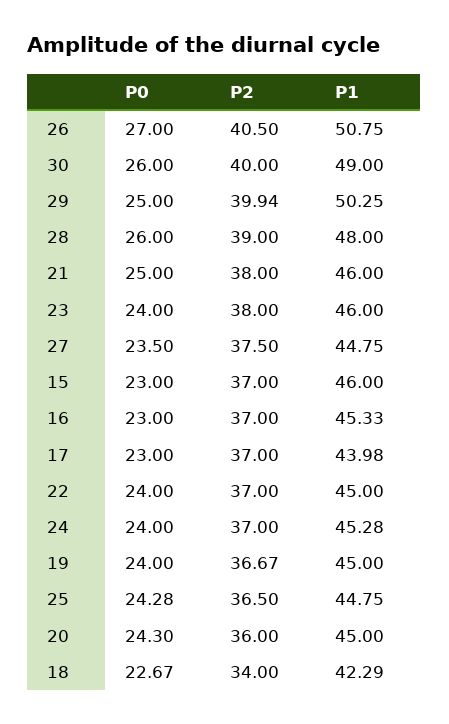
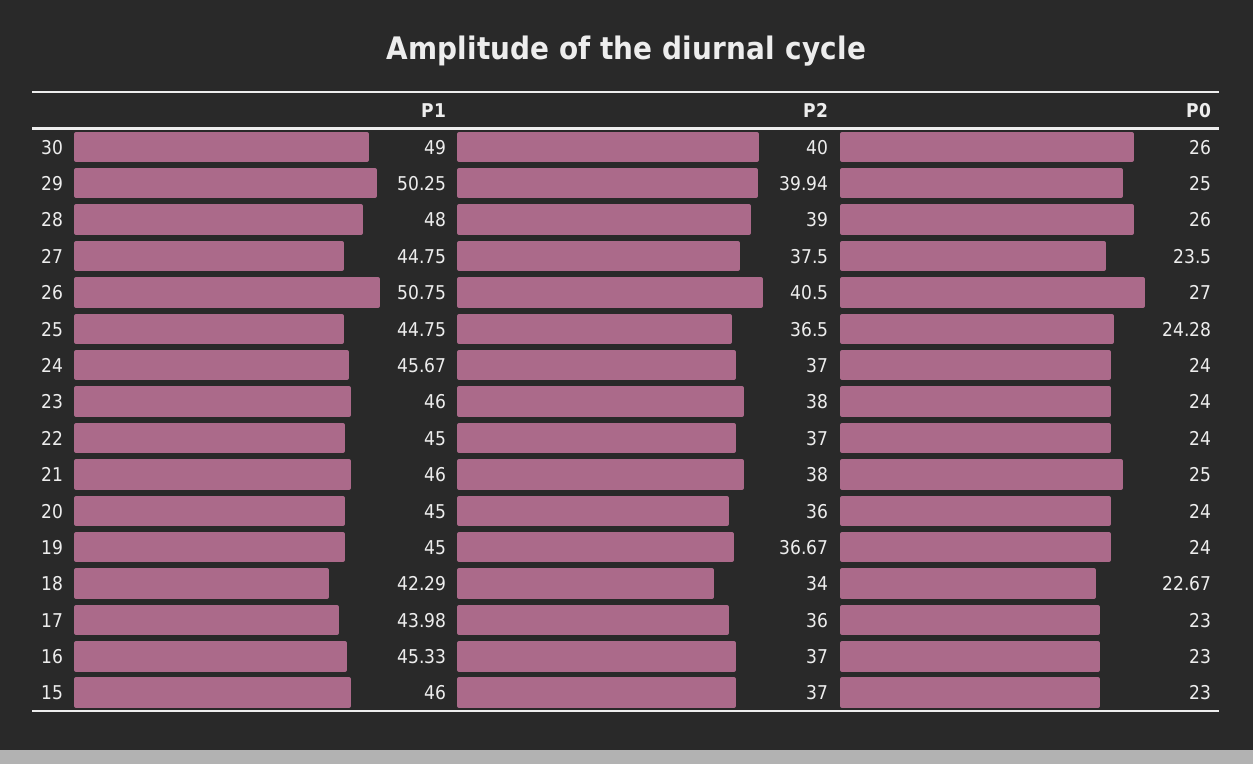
  {
    "P0": {
      "26": 27,
      "30": 26,
      "29": 25,
      "28": 26,
      "21": 25,
      "23": 24,
      "27": 23.5,
      "15": 23,
      "16": 23,
      "17": 23,
      "22": 24,
      "24": 24,
      "19": 24,
      "25": 24.28,
-     "20": 24.3,
+     "20": 24,
      "18": 22.67
    },
    "P2": {
      "26": 40.5,
      "30": 40,
      "29": 39.94,
      "28": 39,
      "21": 38,
      "23": 38,
      "27": 37.5,
      "15": 37,
      "16": 37,
-     "17": 37,
+     "17": 36,
      "22": 37,
      "24": 37,
      "19": 36.67,
      "25": 36.5,
      "20": 36,
      "18": 34
    },
    "P1": {
      "26": 50.75,
      "30": 49,
      "29": 50.25,
      "28": 48,
      "21": 46,
      "23": 46,
      "27": 44.75,
      "15": 46,
      "16": 45.33,
      "17": 43.98,
      "22": 45,
-     "24": 45.28,
+     "24": 45.67,
      "19": 45,
      "25": 44.75,
      "20": 45,
      "18": 42.29
    }
  }

